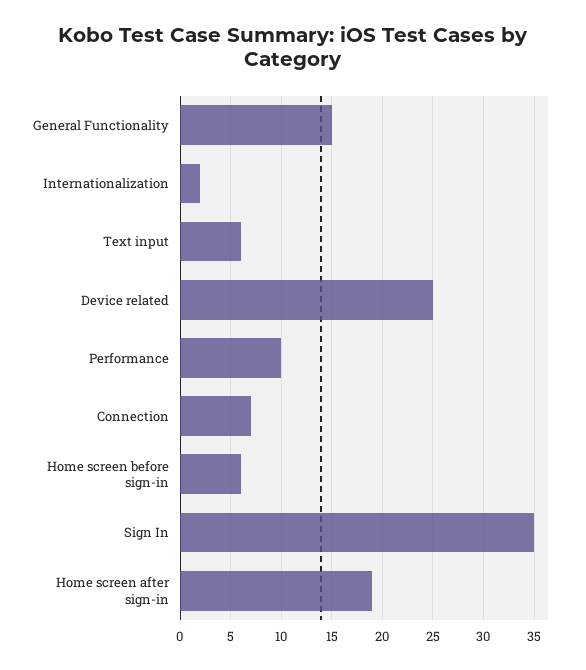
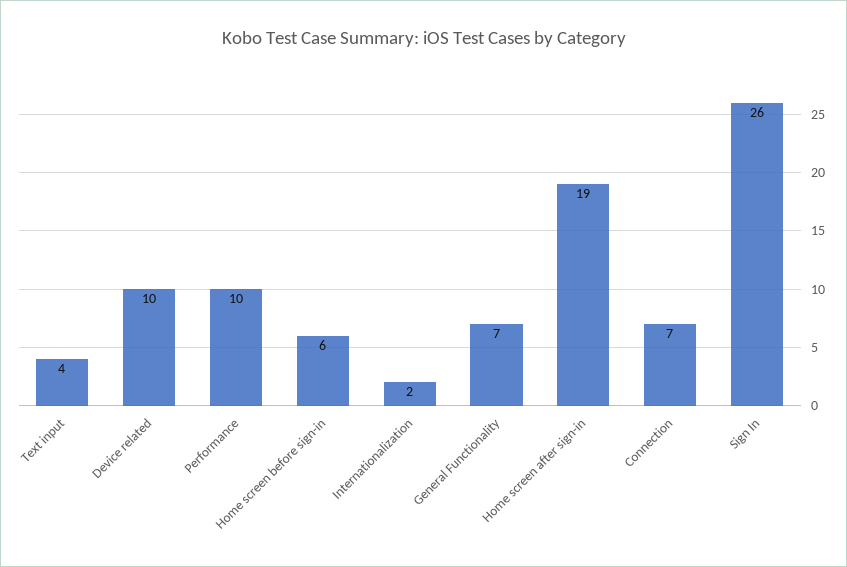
  {
-   "General Functionality": 15,
+   "General Functionality": 7,
    "Internationalization": 2,
-   "Text input": 6,
+   "Text input": 4,
-   "Device related": 25,
+   "Device related": 10,
    "Performance": 10,
    "Connection": 7,
    "Home screen before sign-in": 6,
-   "Sign In": 35,
+   "Sign In": 26,
    "Home screen after sign-in": 19
  }

